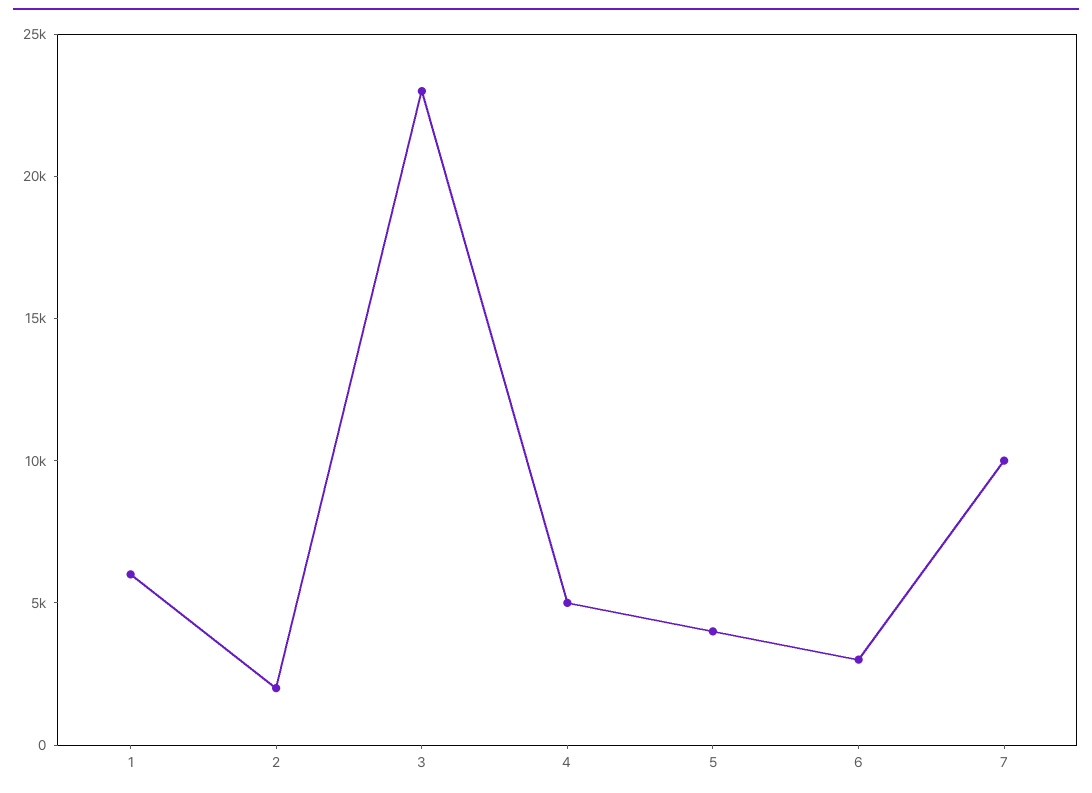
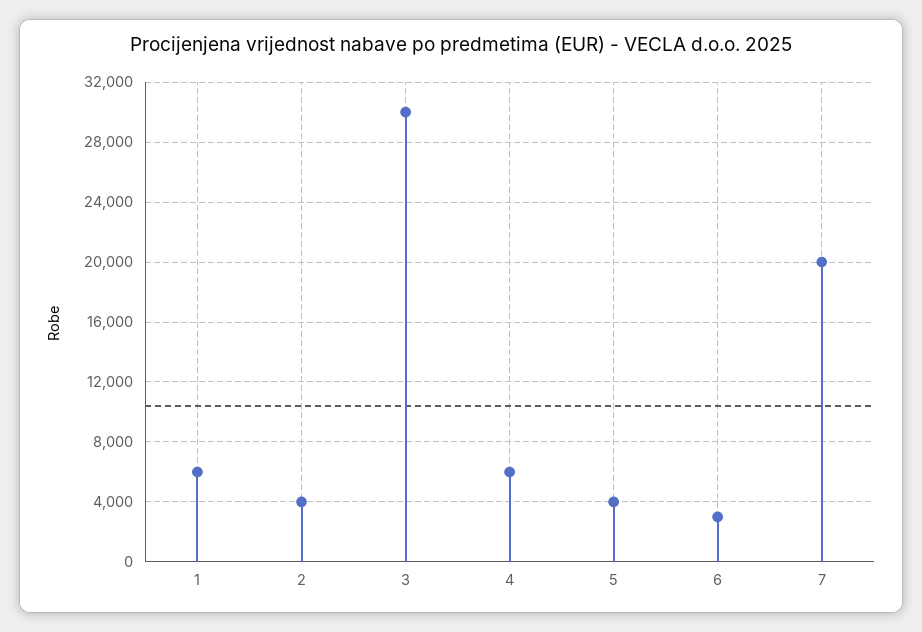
  {
    "1": 6000,
-   "2": 2000,
+   "2": 4000,
-   "3": 23000,
+   "3": 30000,
-   "4": 5000,
+   "4": 6000,
    "5": 4000,
    "6": 3000,
-   "7": 10000
+   "7": 20000
  }

